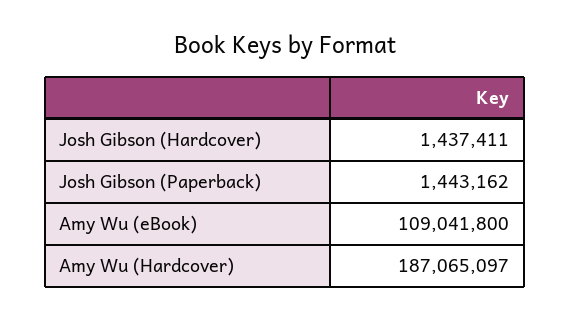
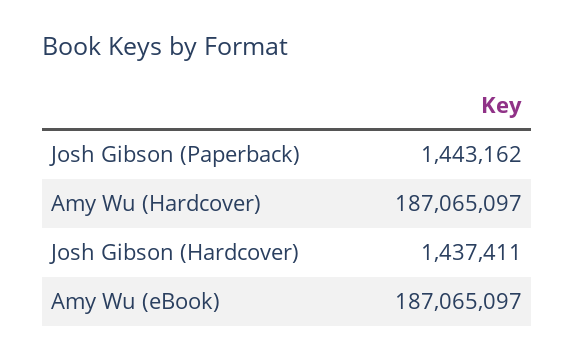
  {
    "Josh Gibson (Hardcover)": 1437411,
    "Josh Gibson (Paperback)": 1443162,
-   "Amy Wu (eBook)": 109041800,
+   "Amy Wu (eBook)": 187065097,
    "Amy Wu (Hardcover)": 187065097
  }

